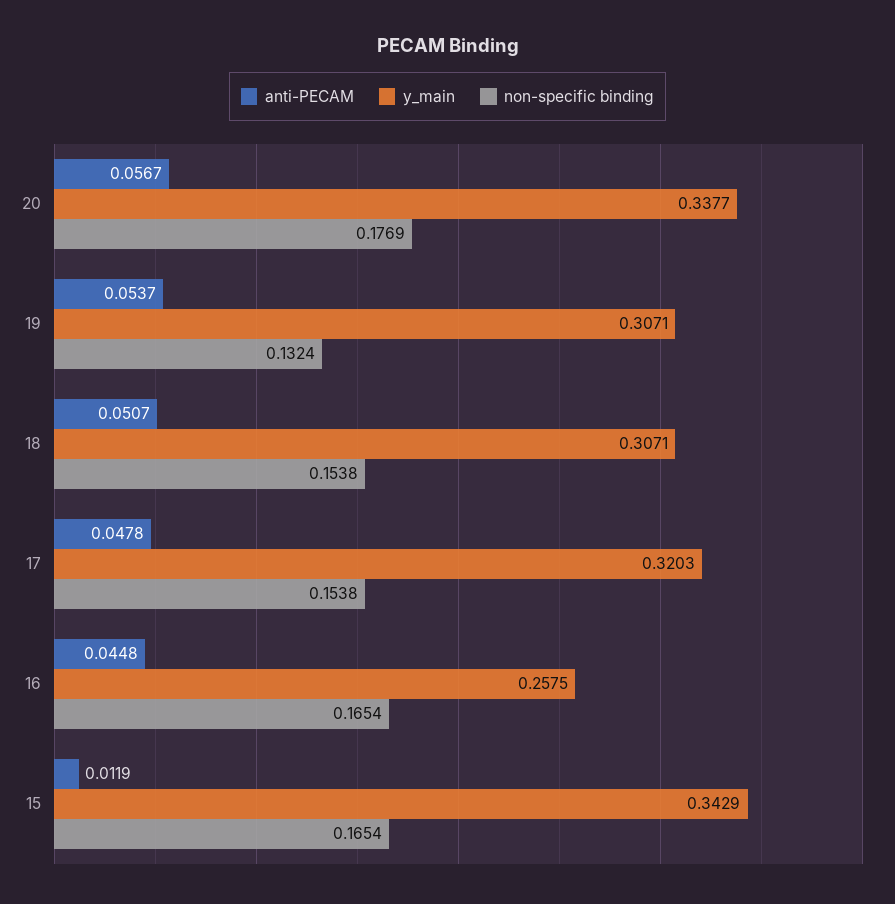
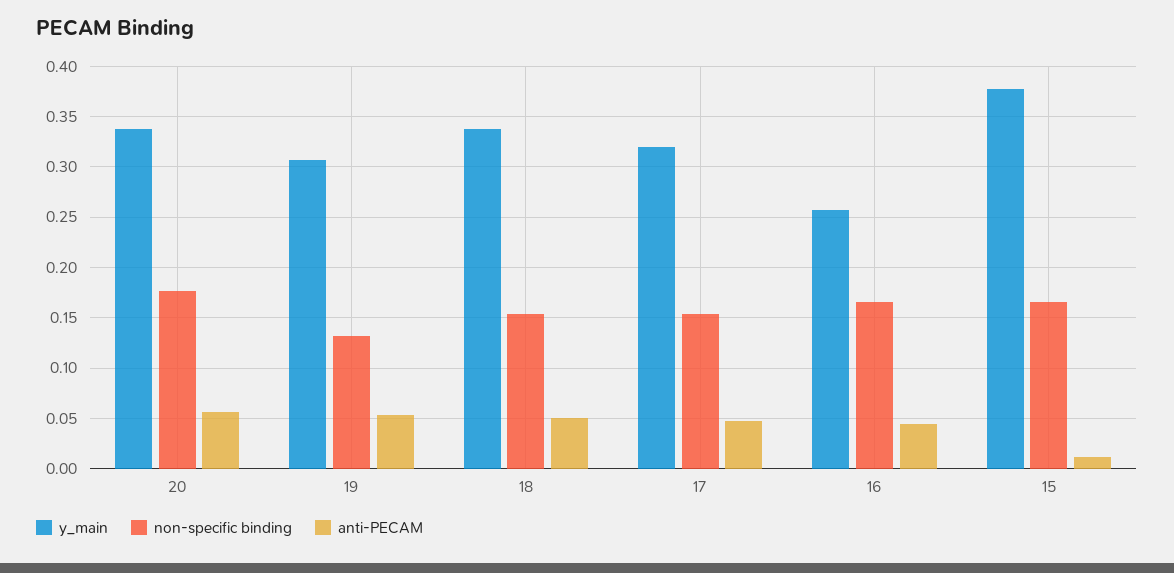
  {
    "anti-PECAM": {
      "20": 0.0567,
      "19": 0.0537,
      "18": 0.0507,
      "17": 0.0478,
      "16": 0.0448,
      "15": 0.0119
    },
    "y_main": {
      "20": 0.3377,
      "19": 0.3071,
-     "18": 0.3071,
+     "18": 0.34,
      "17": 0.3203,
      "16": 0.2575,
-     "15": 0.3429
+     "15": 0.38
    },
    "non-specific binding": {
      "20": 0.1769,
      "19": 0.1324,
      "18": 0.1538,
      "17": 0.1538,
      "16": 0.1654,
      "15": 0.1654
    }
  }

